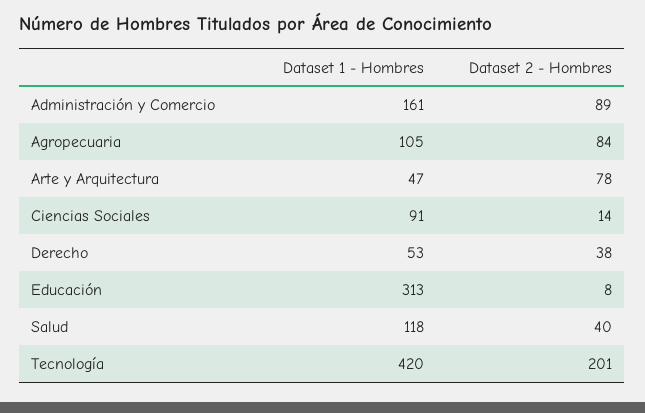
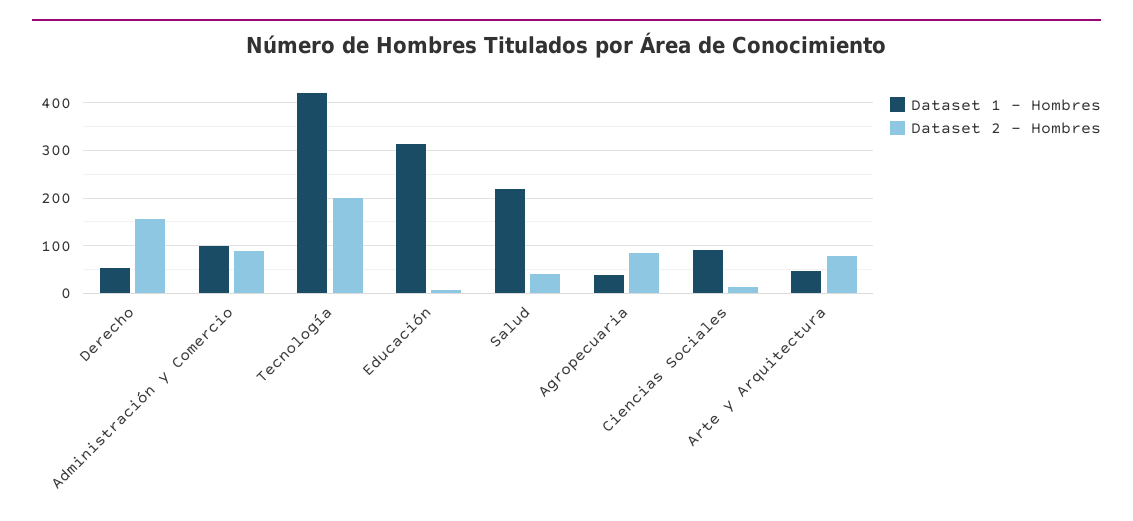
  {
    "Dataset 1 - Hombres": {
-     "Administración y Comercio": 161,
+     "Administración y Comercio": 100,
-     "Agropecuaria": 105,
+     "Agropecuaria": 40,
      "Arte y Arquitectura": 47,
      "Ciencias Sociales": 91,
      "Derecho": 53,
      "Educación": 313,
-     "Salud": 118,
+     "Salud": 220,
      "Tecnología": 420
    },
    "Dataset 2 - Hombres": {
      "Administración y Comercio": 89,
      "Agropecuaria": 84,
      "Arte y Arquitectura": 78,
      "Ciencias Sociales": 14,
-     "Derecho": 38,
+     "Derecho": 160,
      "Educación": 8,
      "Salud": 40,
      "Tecnología": 201
    }
  }

